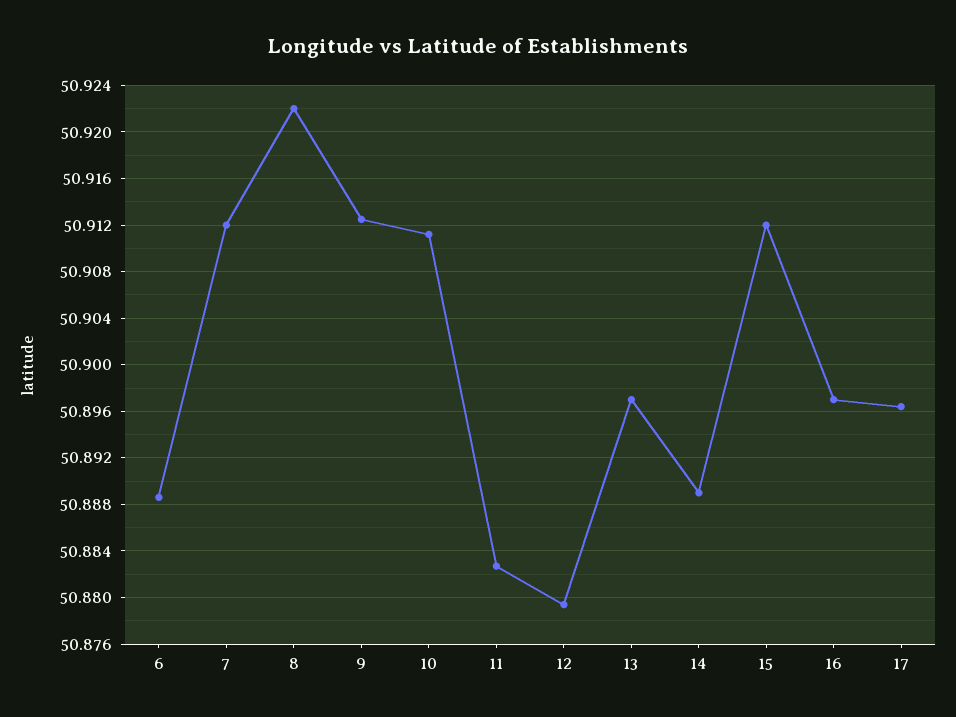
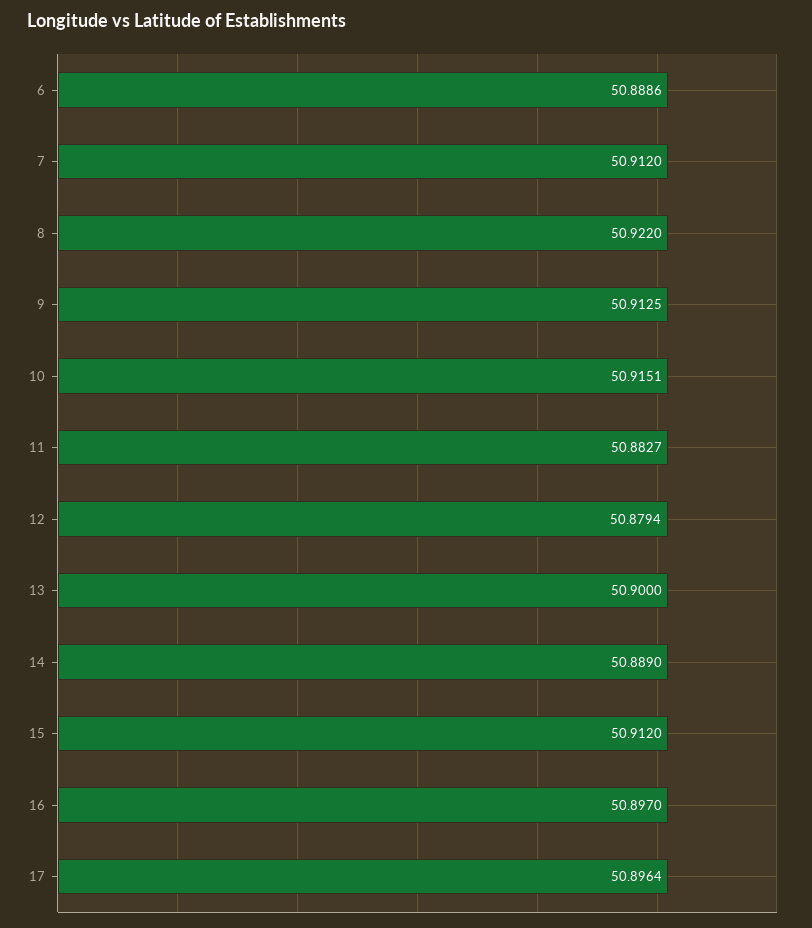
  {
    "6": 50.8886,
    "7": 50.912,
    "8": 50.922,
    "9": 50.9125,
-   "10": 50.911,
+   "10": 50.9151,
    "11": 50.8827,
    "12": 50.8794,
-   "13": 50.897,
+   "13": 50.9,
    "14": 50.889,
    "15": 50.912,
    "16": 50.897,
    "17": 50.8964
  }

